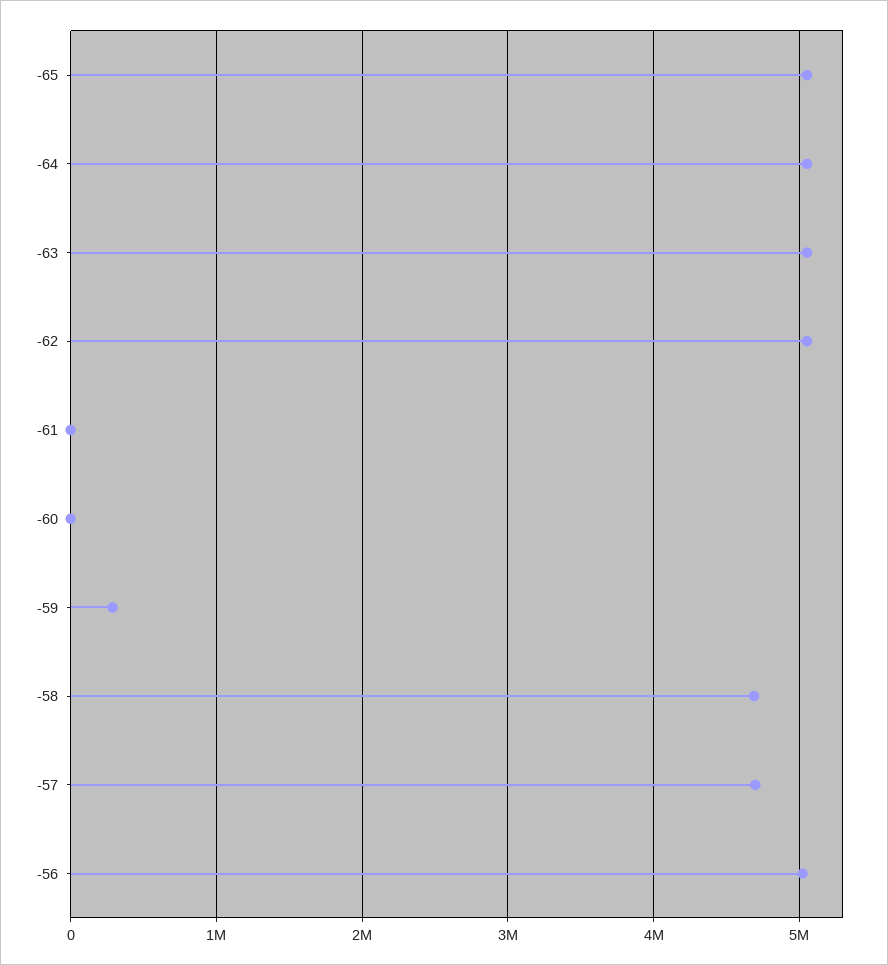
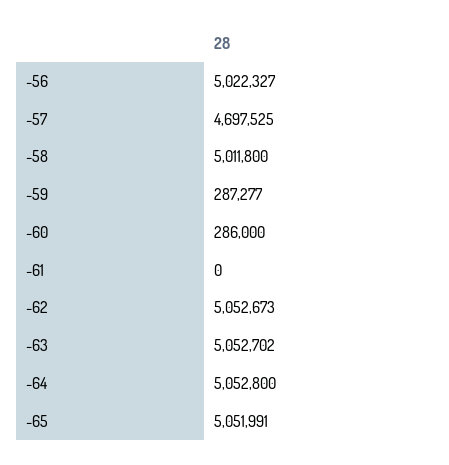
  {
    "-65": 5051991,
    "-64": 5052800,
    "-63": 5052702,
    "-62": 5052673,
    "-61": 0,
-   "-60": 0,
+   "-60": 286000,
    "-59": 287277,
-   "-58": 4700000,
+   "-58": 5011800,
    "-57": 4697525,
    "-56": 5022327
  }

